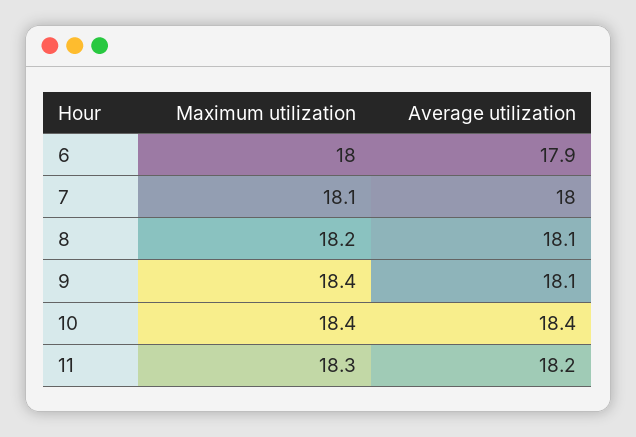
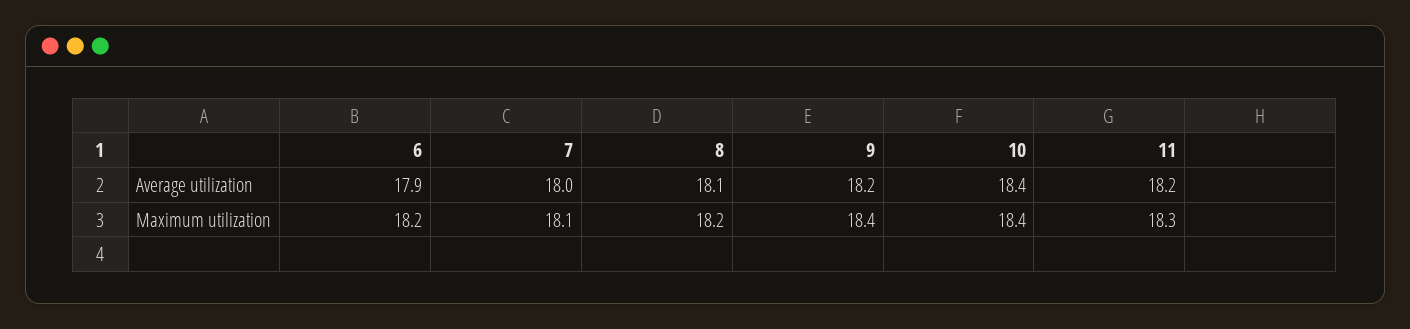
  {
    "Maximum utilization": {
-     "6": 18,
+     "6": 18.2,
      "7": 18.1,
      "8": 18.2,
      "9": 18.4,
      "10": 18.4,
      "11": 18.3
    },
    "Average utilization": {
      "6": 17.9,
      "7": 18,
      "8": 18.1,
-     "9": 18.1,
+     "9": 18.2,
      "10": 18.4,
      "11": 18.2
    }
  }

